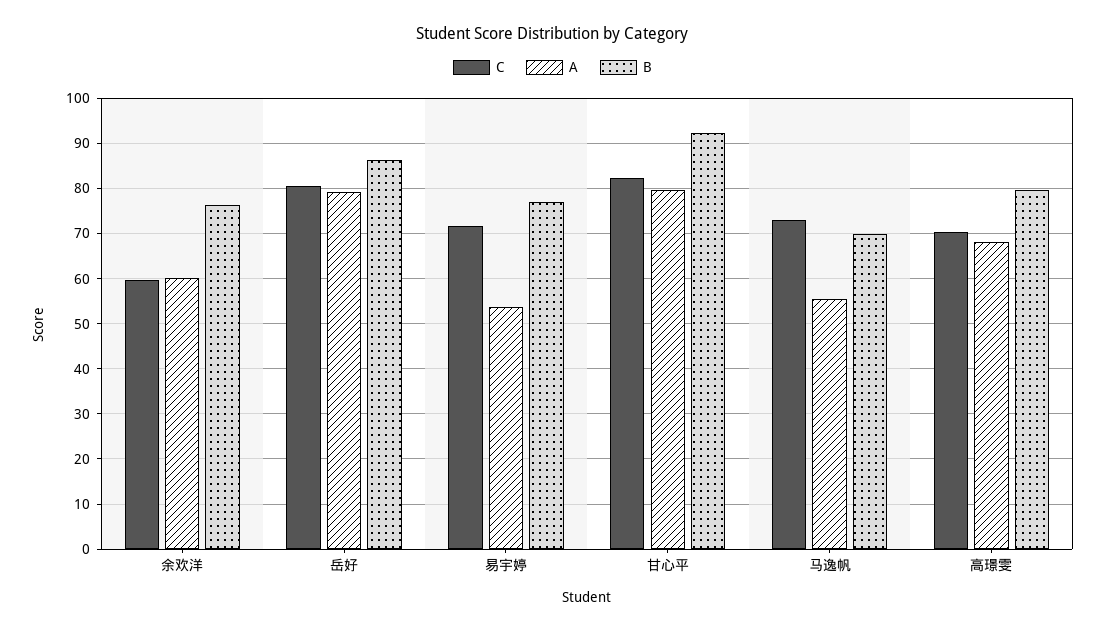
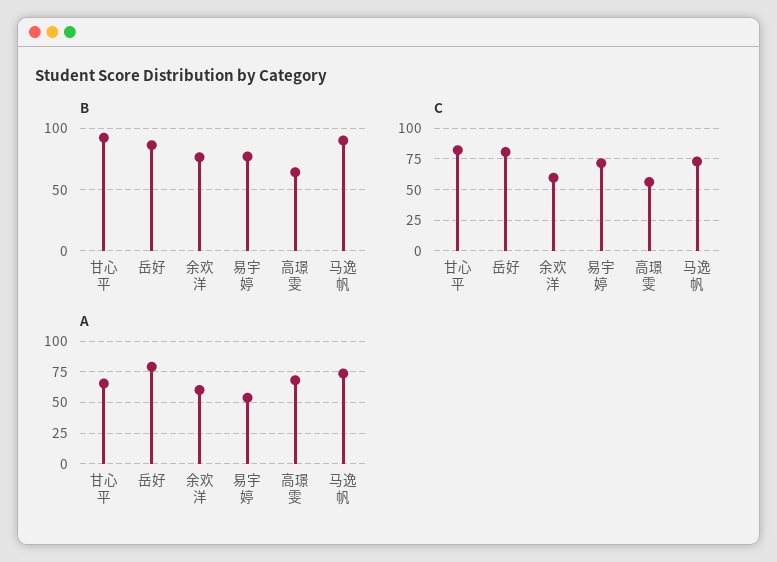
  {
    "C": {
      "余欢洋": 60,
      "岳好": 80,
      "易宇婷": 72,
      "甘心平": 82,
      "马逸帆": 72,
-     "高璟雯": 70
+     "高璟雯": 55
    },
    "A": {
      "余欢洋": 60,
      "岳好": 80,
      "易宇婷": 54,
-     "甘心平": 80,
+     "甘心平": 65,
-     "马逸帆": 56,
+     "马逸帆": 75,
      "高璟雯": 68
    },
    "B": {
      "余欢洋": 76,
      "岳好": 86,
      "易宇婷": 78,
      "甘心平": 92,
-     "马逸帆": 70,
+     "马逸帆": 90,
-     "高璟雯": 80
+     "高璟雯": 65
    }
  }

